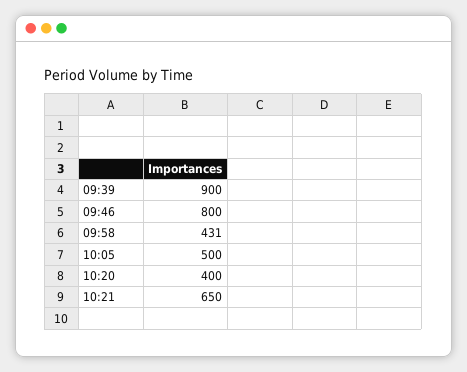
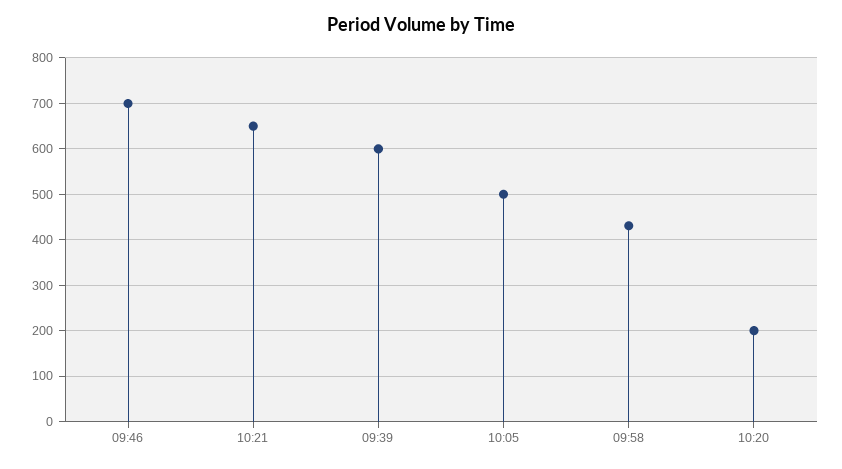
  {
-   "09:39": 900,
+   "09:39": 600,
-   "09:46": 800,
+   "09:46": 700,
    "09:58": 431,
    "10:05": 500,
-   "10:20": 400,
+   "10:20": 200,
    "10:21": 650
  }

